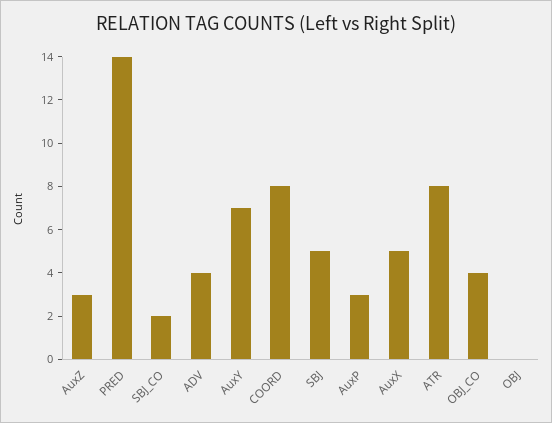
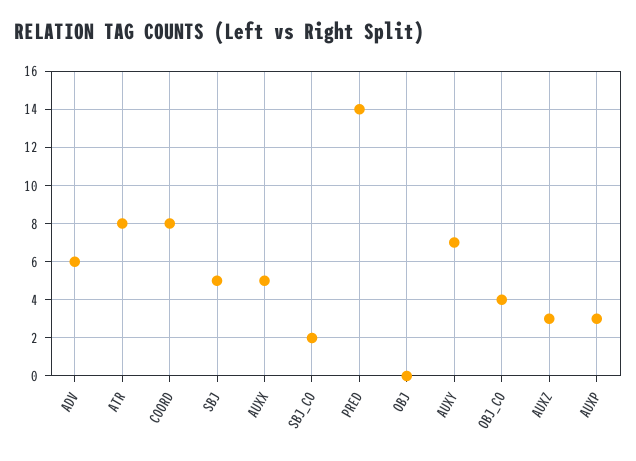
  {
    "AuxZ": 3,
    "PRED": 14,
    "SBJ_CO": 2,
-   "ADV": 4,
+   "ADV": 6,
    "AuxY": 7,
    "COORD": 8,
    "SBJ": 5,
    "AuxP": 3,
    "AuxX": 5,
    "ATR": 8,
    "OBJ_CO": 4,
    "OBJ": 0
  }

